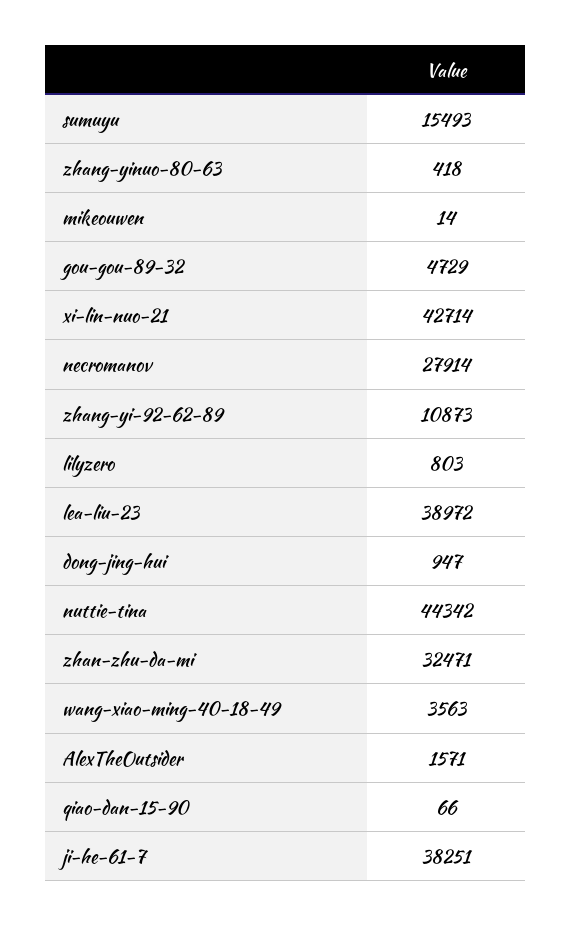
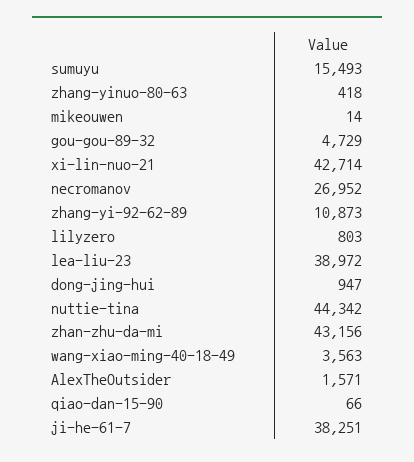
  {
    "sumuyu": 15493,
    "zhang-yinuo-80-63": 418,
    "mikeouwen": 14,
    "gou-gou-89-32": 4729,
    "xi-lin-nuo-21": 42714,
-   "necromanov": 27914,
+   "necromanov": 26952,
    "zhang-yi-92-62-89": 10873,
    "lilyzero": 803,
    "lea-liu-23": 38972,
    "dong-jing-hui": 947,
    "nuttie-tina": 44342,
-   "zhan-zhu-da-mi": 32471,
+   "zhan-zhu-da-mi": 43156,
    "wang-xiao-ming-40-18-49": 3563,
    "AlexTheOutsider": 1571,
    "qiao-dan-15-90": 66,
    "ji-he-61-7": 38251
  }

